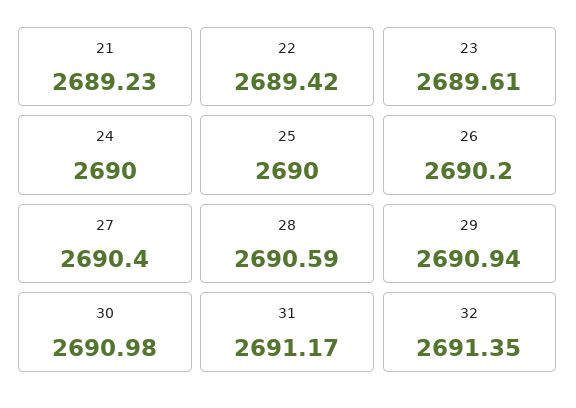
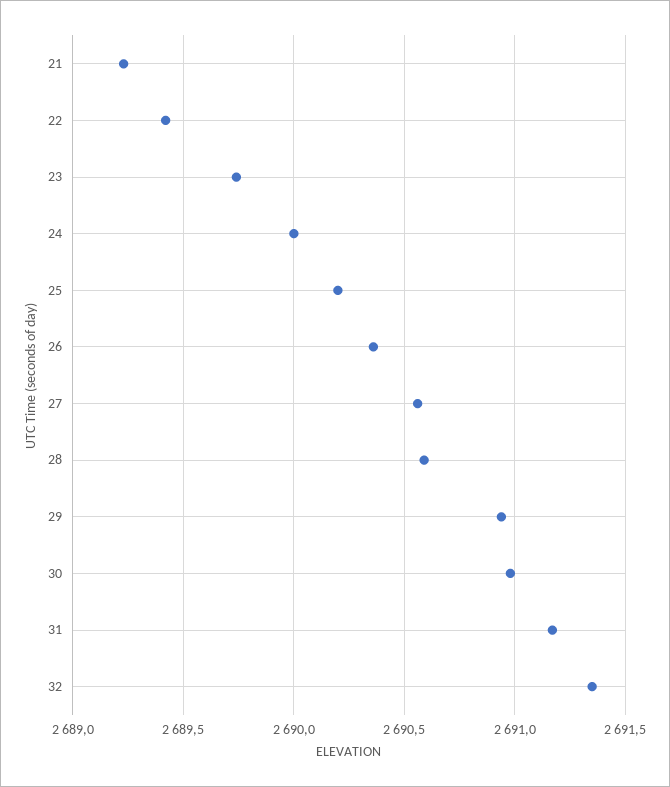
  {
    "21": 2689.23,
    "22": 2689.42,
-   "23": 2689.61,
+   "23": 2689.75,
    "24": 2690,
-   "25": 2690,
+   "25": 2690.2,
-   "26": 2690.2,
+   "26": 2690.35,
-   "27": 2690.4,
+   "27": 2690.55,
    "28": 2690.59,
    "29": 2690.94,
    "30": 2690.98,
    "31": 2691.17,
    "32": 2691.35
  }

